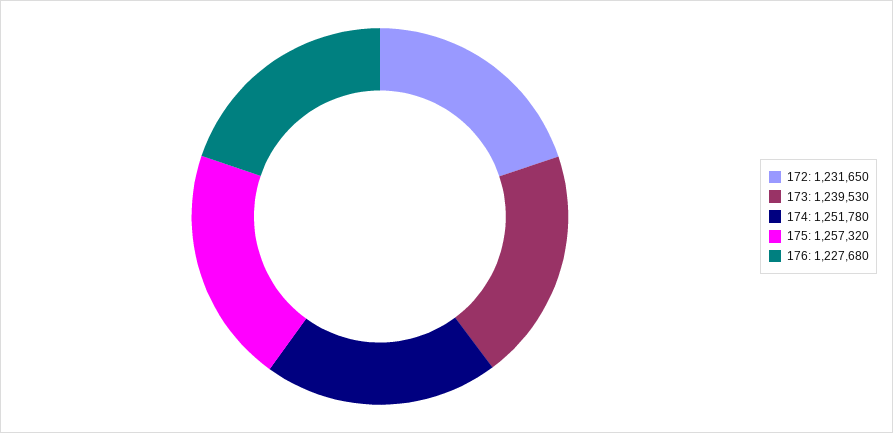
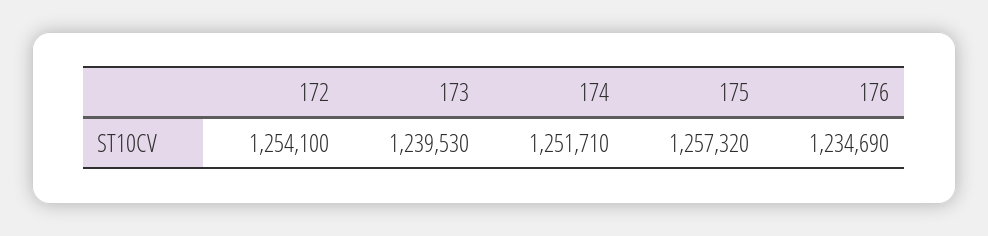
  {
-   "172": 1231650,
+   "172": 1254100,
    "173": 1239530,
-   "174": 1251780,
+   "174": 1251710,
    "175": 1257320,
-   "176": 1227680
+   "176": 1234690
  }

